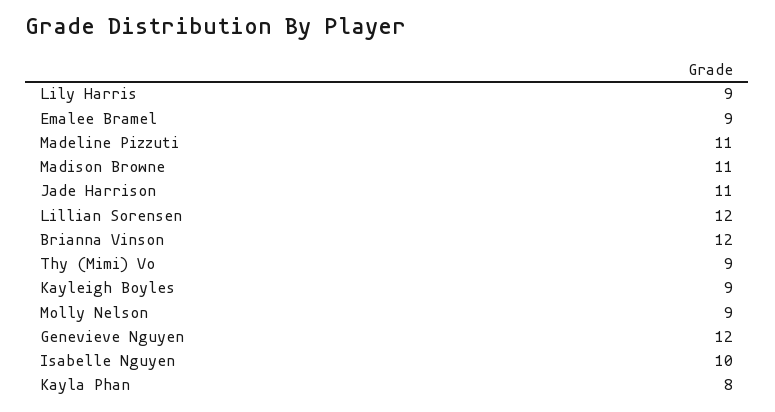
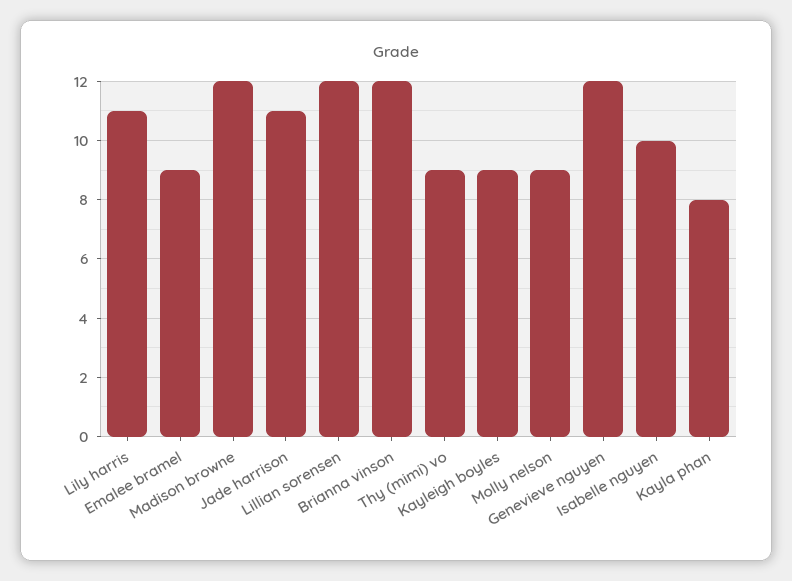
  {
-   "Lily Harris": 9,
+   "Lily Harris": 11,
    "Emalee Bramel": 9,
-   "Madeline Pizzuti": 11,
-   "Madison Browne": 11,
+   "Madison Browne": 12,
    "Jade Harrison": 11,
    "Lillian Sorensen": 12,
    "Brianna Vinson": 12,
    "Thy (Mimi) Vo": 9,
    "Kayleigh Boyles": 9,
    "Molly Nelson": 9,
    "Genevieve Nguyen": 12,
    "Isabelle Nguyen": 10,
    "Kayla Phan": 8
  }

